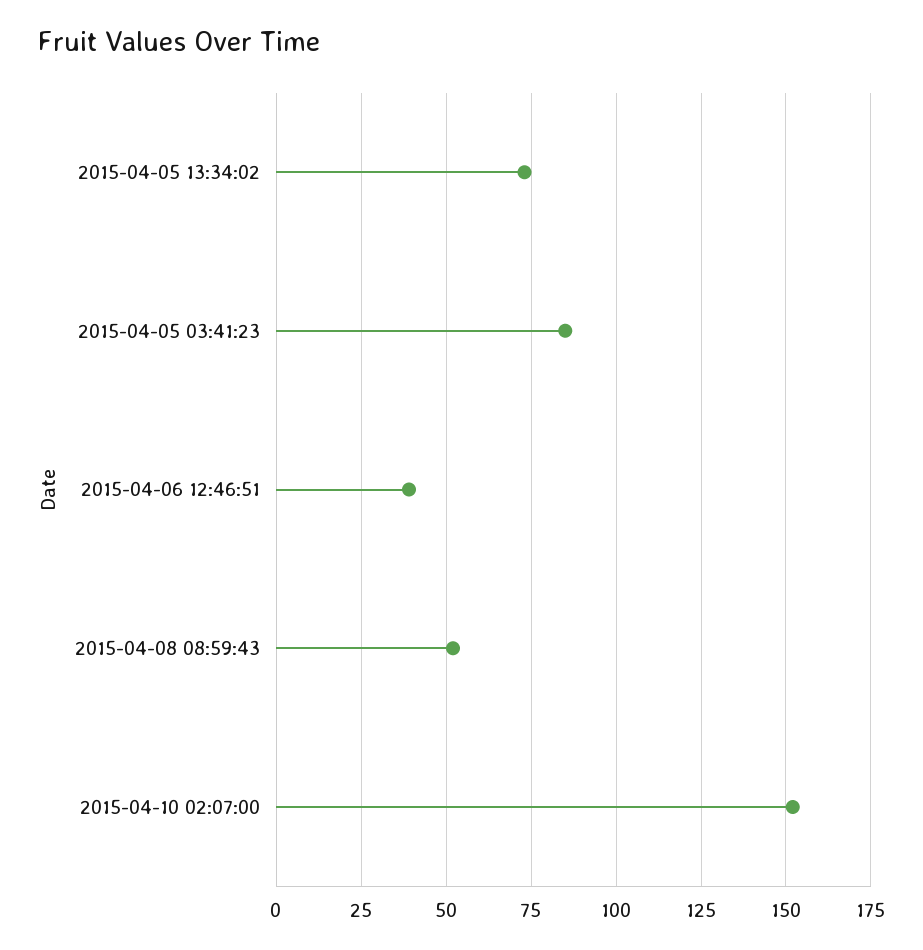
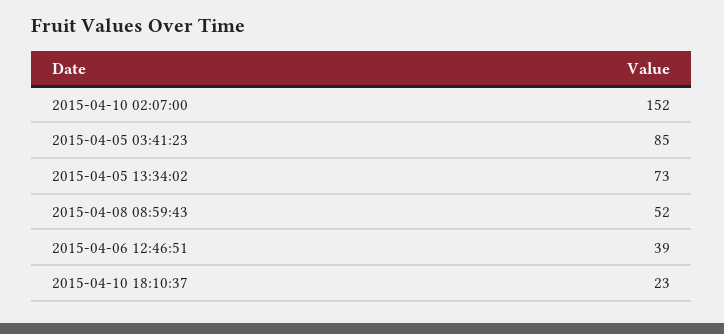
  {
    "2015-04-05 13:34:02": 73,
    "2015-04-05 03:41:23": 85,
    "2015-04-06 12:46:51": 39,
    "2015-04-08 08:59:43": 52,
-   "2015-04-10 02:07:00": 152
+   "2015-04-10 02:07:00": 152,
+   "2015-04-10 18:10:37": 23
  }

